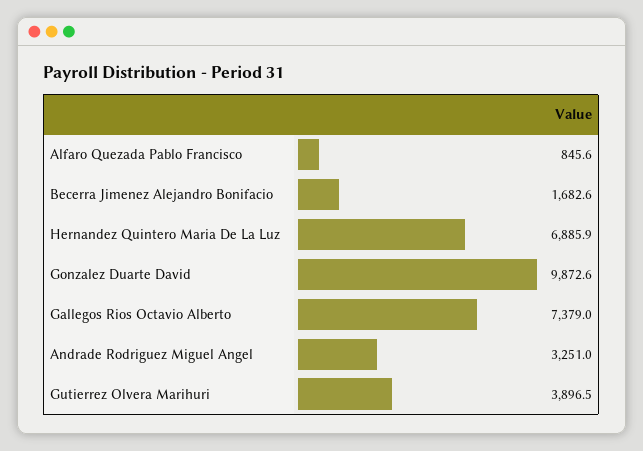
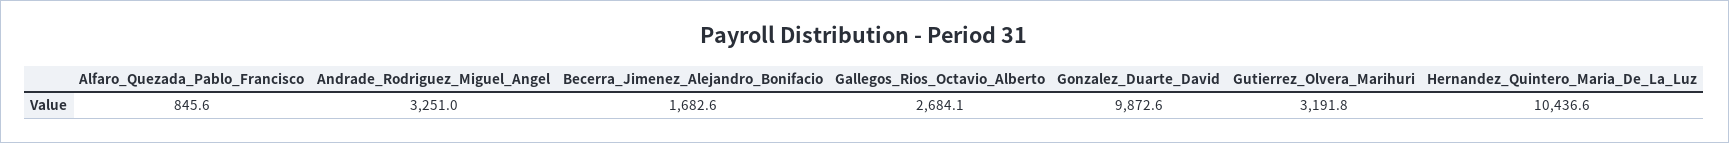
  {
    "Alfaro Quezada Pablo Francisco": 845.6,
    "Becerra Jimenez Alejandro Bonifacio": 1682.6,
-   "Hernandez Quintero Maria De La Luz": 6885.9,
+   "Hernandez Quintero Maria De La Luz": 10436.6,
    "Gonzalez Duarte David": 9872.6,
-   "Gallegos Rios Octavio Alberto": 7379,
+   "Gallegos Rios Octavio Alberto": 2684.1,
    "Andrade Rodriguez Miguel Angel": 3251,
-   "Gutierrez Olvera Marihuri": 3896.5
+   "Gutierrez Olvera Marihuri": 3191.8
  }

